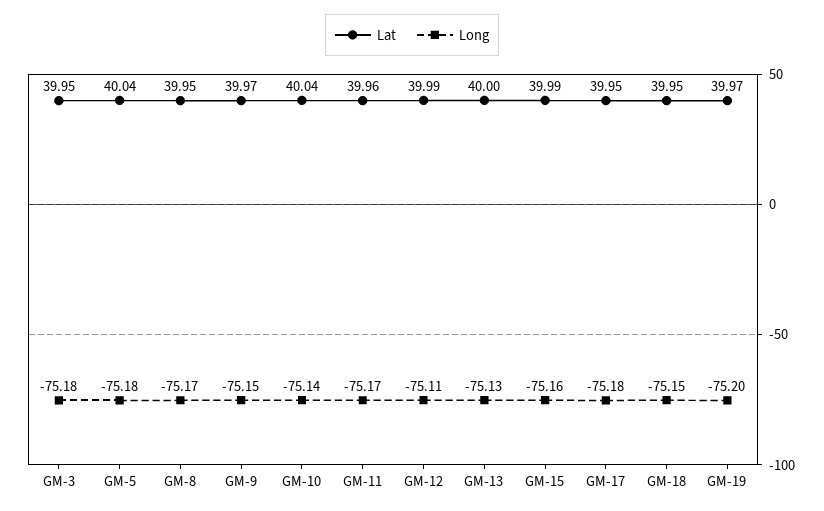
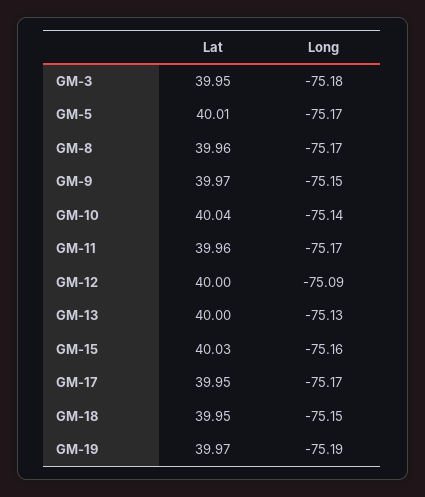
  {
    "Lat": {
      "GM-3": 39.95,
-     "GM-5": 40.04,
+     "GM-5": 40.01,
-     "GM-8": 39.95,
+     "GM-8": 39.96,
      "GM-9": 39.97,
      "GM-10": 40.04,
      "GM-11": 39.96,
-     "GM-12": 39.99,
+     "GM-12": 40,
      "GM-13": 40,
-     "GM-15": 39.99,
+     "GM-15": 40.03,
      "GM-17": 39.95,
      "GM-18": 39.95,
      "GM-19": 39.97
    },
    "Long": {
      "GM-3": -75.18,
-     "GM-5": -75.18,
+     "GM-5": -75.17,
      "GM-8": -75.17,
      "GM-9": -75.15,
      "GM-10": -75.14,
      "GM-11": -75.17,
-     "GM-12": -75.11,
+     "GM-12": -75.09,
      "GM-13": -75.13,
      "GM-15": -75.16,
-     "GM-17": -75.18,
+     "GM-17": -75.17,
      "GM-18": -75.15,
-     "GM-19": -75.2
+     "GM-19": -75.19
    }
  }

